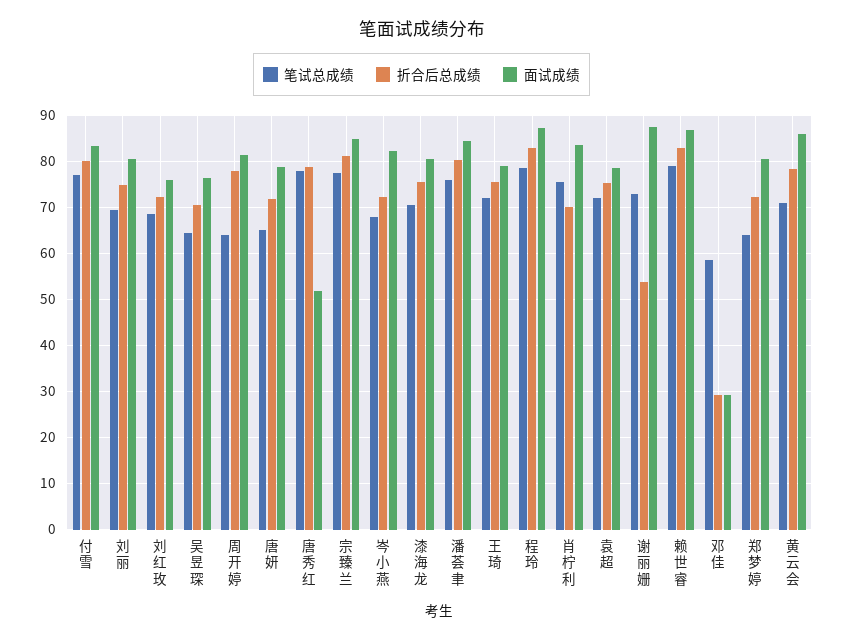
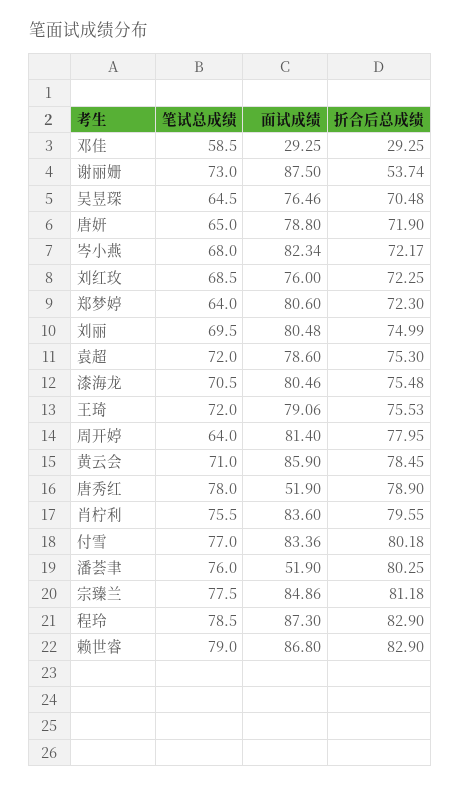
  {
    "笔试总成绩": {
      "付雪": 77,
      "刘丽": 69.5,
      "刘红玫": 68.5,
      "吴昱琛": 64.5,
      "周开婷": 64,
      "唐妍": 65,
      "唐秀红": 78,
      "宗臻兰": 77.5,
      "岑小燕": 68,
      "漆海龙": 70.5,
      "潘荟聿": 76,
      "王琦": 72,
      "程玲": 78.5,
      "肖柠利": 75.5,
      "袁超": 72,
      "谢丽姗": 73,
      "赖世睿": 79,
      "邓佳": 58.5,
      "郑梦婷": 64,
      "黄云会": 71
    },
    "折合后总成绩": {
      "付雪": 80.18,
      "刘丽": 74.99,
      "刘红玫": 72.25,
      "吴昱琛": 70.48,
      "周开婷": 77.95,
      "唐妍": 71.9,
      "唐秀红": 78.9,
      "宗臻兰": 81.18,
      "岑小燕": 72.17,
      "漆海龙": 75.48,
      "潘荟聿": 80.25,
      "王琦": 75.53,
      "程玲": 82.9,
-     "肖柠利": 70,
+     "肖柠利": 79.55,
      "袁超": 75.3,
      "谢丽姗": 53.74,
      "赖世睿": 82.9,
      "邓佳": 29.25,
      "郑梦婷": 72.3,
      "黄云会": 78.45
    },
    "面试成绩": {
      "付雪": 83.36,
      "刘丽": 80.48,
      "刘红玫": 76,
      "吴昱琛": 76.46,
      "周开婷": 81.4,
      "唐妍": 78.8,
      "唐秀红": 51.9,
      "宗臻兰": 84.86,
      "岑小燕": 82.34,
      "漆海龙": 80.46,
-     "潘荟聿": 84,
+     "潘荟聿": 51.9,
      "王琦": 79.06,
      "程玲": 87.3,
      "肖柠利": 83.6,
      "袁超": 78.6,
      "谢丽姗": 87.5,
      "赖世睿": 86.8,
      "邓佳": 29.25,
      "郑梦婷": 80.6,
      "黄云会": 85.9
    }
  }

